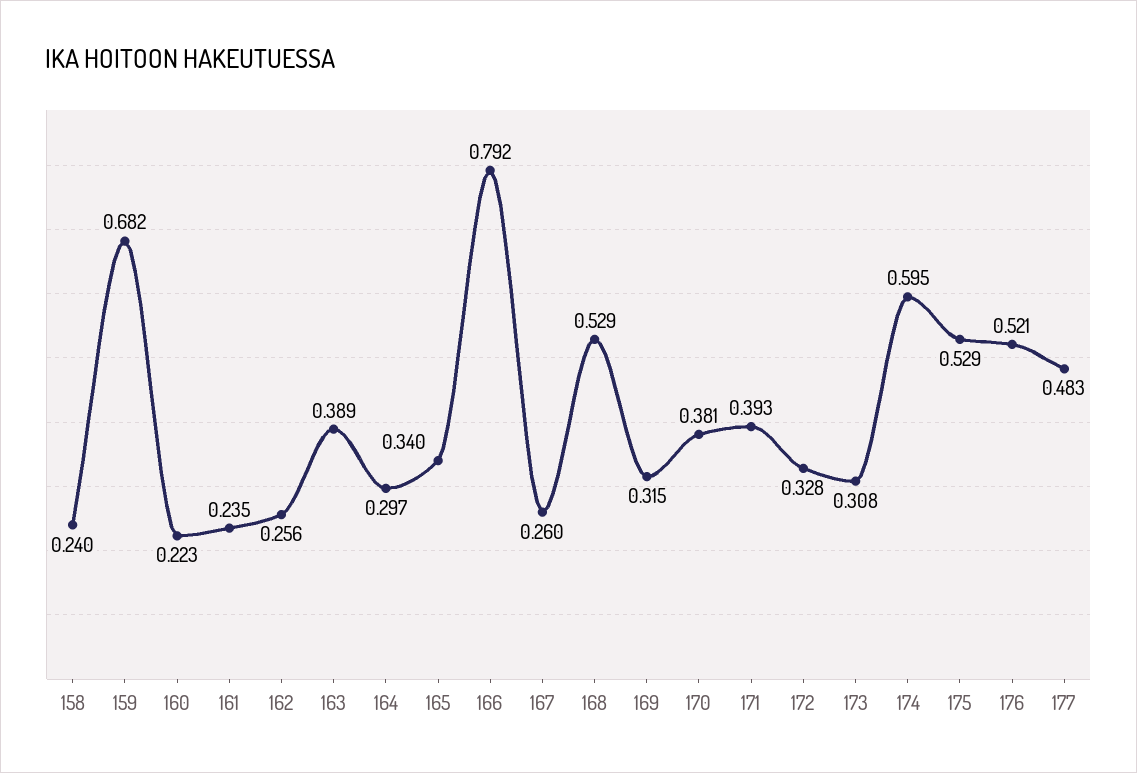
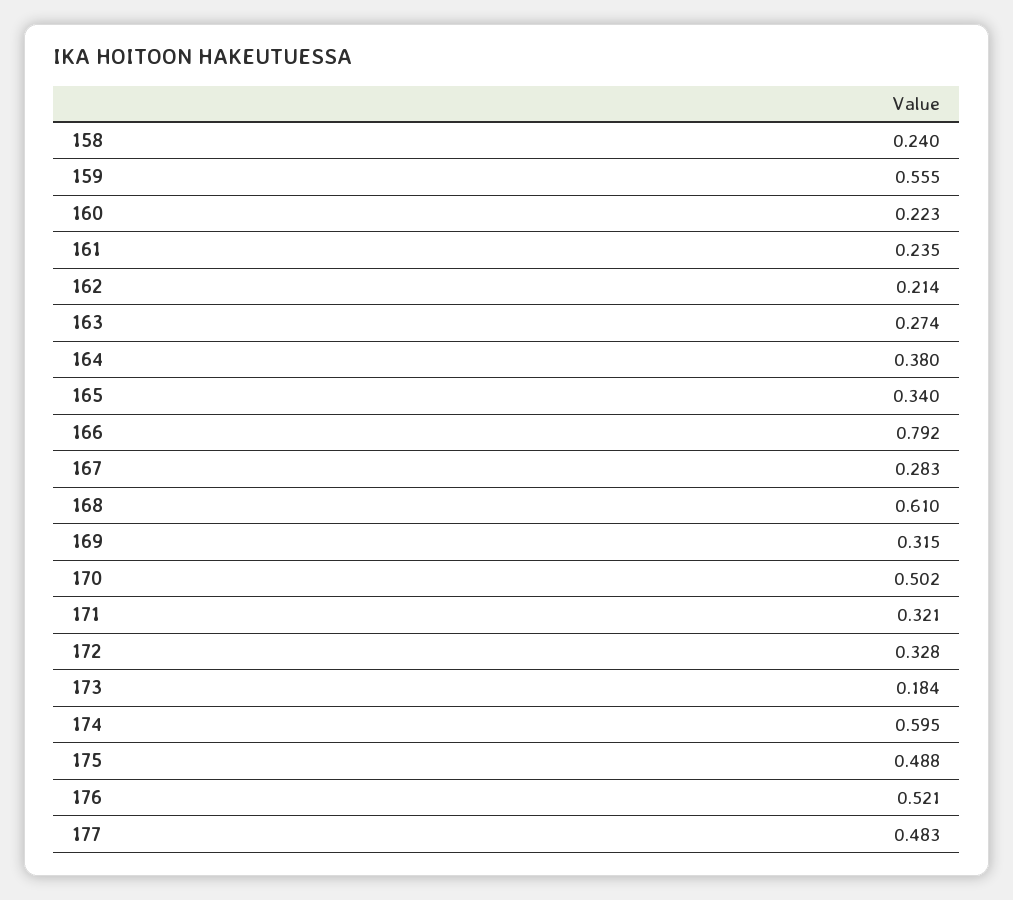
  {
    "158": 0.24,
-   "159": 0.682,
+   "159": 0.555,
    "160": 0.223,
    "161": 0.235,
-   "162": 0.256,
+   "162": 0.214,
-   "163": 0.389,
+   "163": 0.274,
-   "164": 0.297,
+   "164": 0.38,
    "165": 0.34,
    "166": 0.792,
-   "167": 0.26,
+   "167": 0.283,
-   "168": 0.529,
+   "168": 0.61,
    "169": 0.315,
-   "170": 0.381,
+   "170": 0.502,
-   "171": 0.393,
+   "171": 0.321,
    "172": 0.328,
-   "173": 0.308,
+   "173": 0.184,
    "174": 0.595,
-   "175": 0.529,
+   "175": 0.488,
    "176": 0.521,
    "177": 0.483
  }

